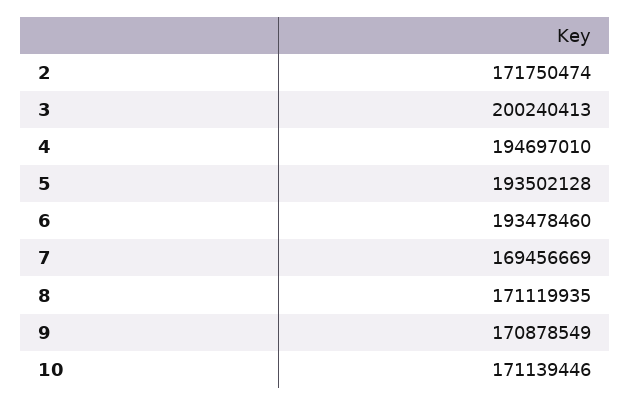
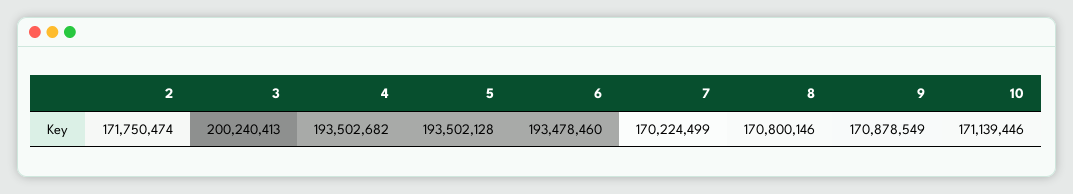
  {
    "2": 171750474,
    "3": 200240413,
-   "4": 194697010,
+   "4": 193502682,
    "5": 193502128,
    "6": 193478460,
-   "7": 169456669,
+   "7": 170224499,
-   "8": 171119935,
+   "8": 170800146,
    "9": 170878549,
    "10": 171139446
  }

